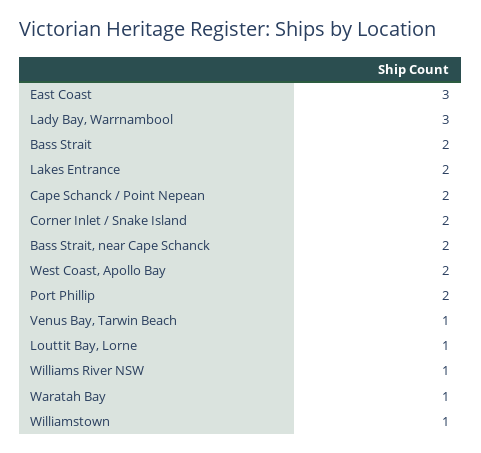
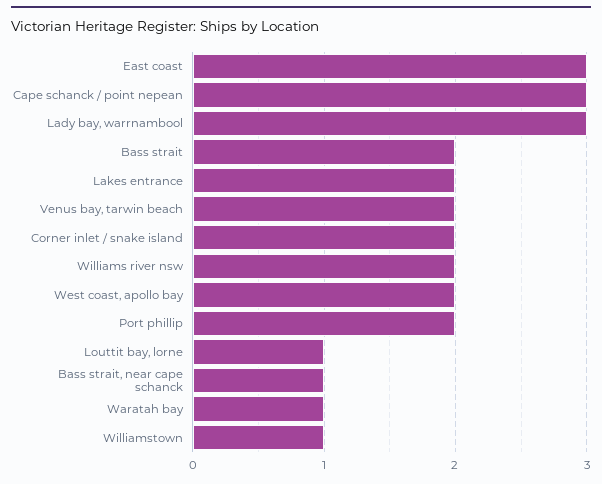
  {
    "East Coast": 3,
    "Lady Bay, Warrnambool": 3,
    "Bass Strait": 2,
    "Lakes Entrance": 2,
-   "Cape Schanck / Point Nepean": 2,
+   "Cape Schanck / Point Nepean": 3,
    "Corner Inlet / Snake Island": 2,
-   "Bass Strait, near Cape Schanck": 2,
+   "Bass Strait, near Cape Schanck": 1,
    "West Coast, Apollo Bay": 2,
    "Port Phillip": 2,
-   "Venus Bay, Tarwin Beach": 1,
+   "Venus Bay, Tarwin Beach": 2,
    "Louttit Bay, Lorne": 1,
-   "Williams River NSW": 1,
+   "Williams River NSW": 2,
    "Waratah Bay": 1,
    "Williamstown": 1
  }

